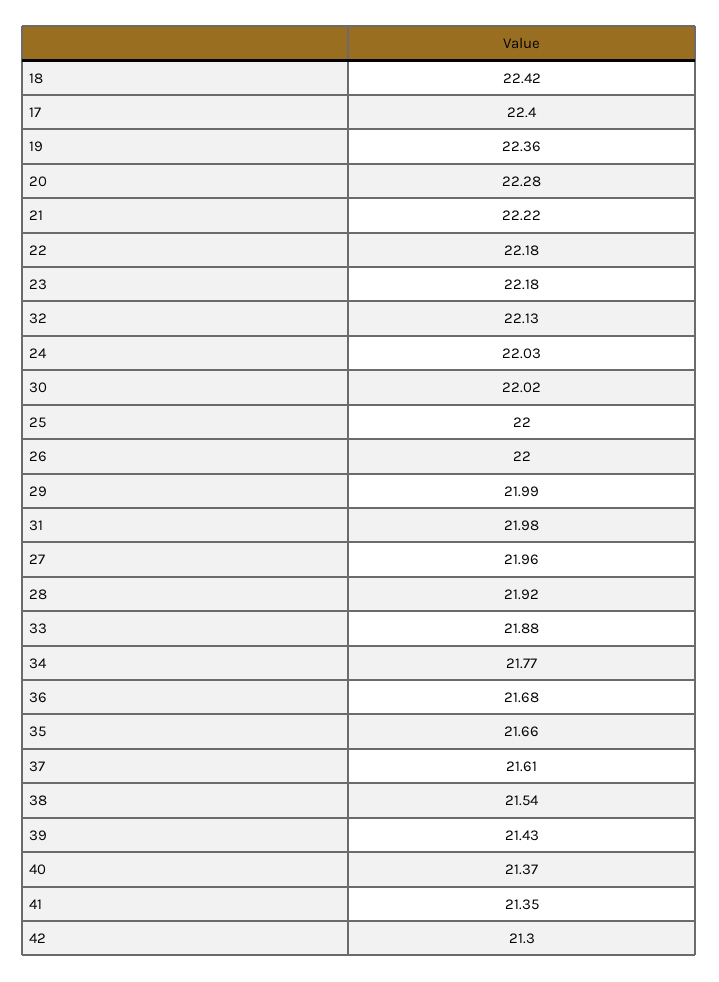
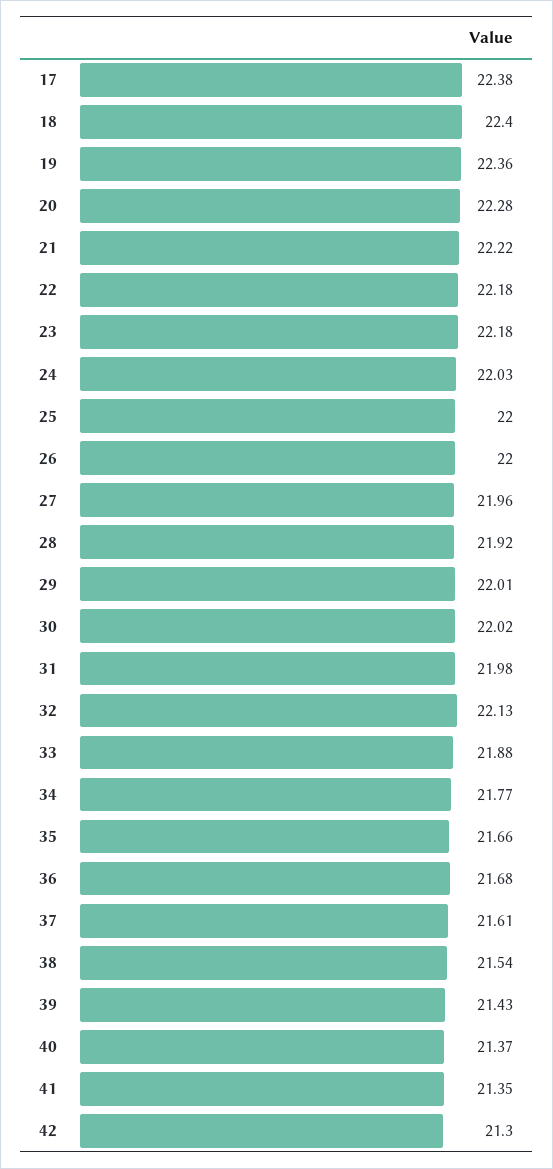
  {
-   "18": 22.42,
+   "18": 22.4,
-   "17": 22.4,
+   "17": 22.38,
    "19": 22.36,
    "20": 22.28,
    "21": 22.22,
    "22": 22.18,
    "23": 22.18,
    "32": 22.13,
    "24": 22.03,
    "30": 22.02,
    "25": 22,
    "26": 22,
-   "29": 21.99,
+   "29": 22.01,
    "31": 21.98,
    "27": 21.96,
    "28": 21.92,
    "33": 21.88,
    "34": 21.77,
    "36": 21.68,
    "35": 21.66,
    "37": 21.61,
    "38": 21.54,
    "39": 21.43,
    "40": 21.37,
    "41": 21.35,
    "42": 21.3
  }

